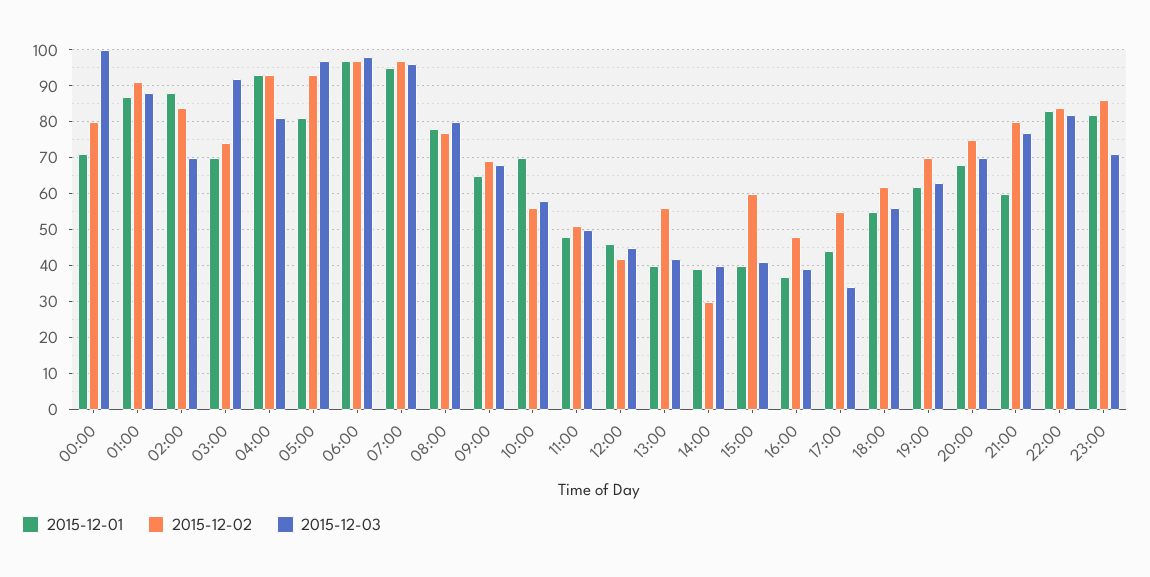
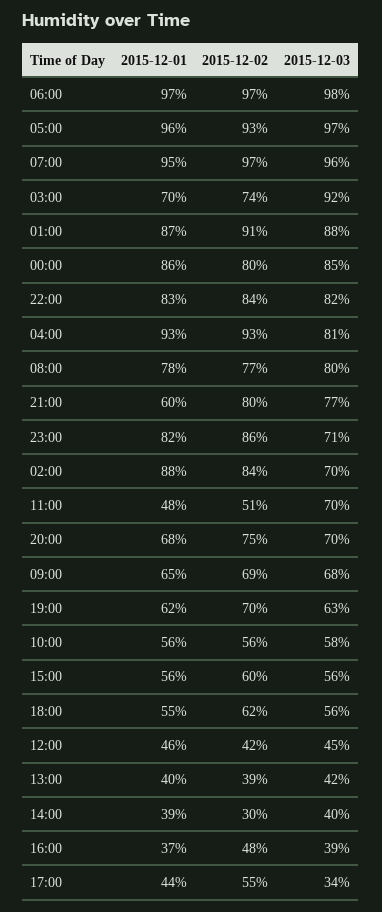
  {
    "2015-12-01": {
-     "00:00": 70,
+     "00:00": 86,
      "01:00": 87,
      "02:00": 88,
      "03:00": 70,
      "04:00": 93,
-     "05:00": 80,
+     "05:00": 96,
      "06:00": 97,
      "07:00": 95,
      "08:00": 78,
      "09:00": 65,
-     "10:00": 70,
+     "10:00": 56,
      "11:00": 48,
      "12:00": 46,
      "13:00": 40,
      "14:00": 39,
-     "15:00": 40,
+     "15:00": 56,
      "16:00": 37,
      "17:00": 44,
      "18:00": 55,
      "19:00": 62,
      "20:00": 68,
      "21:00": 60,
      "22:00": 83,
      "23:00": 82
    },
    "2015-12-02": {
      "00:00": 80,
      "01:00": 91,
      "02:00": 84,
      "03:00": 74,
      "04:00": 93,
      "05:00": 93,
      "06:00": 97,
      "07:00": 97,
      "08:00": 77,
      "09:00": 69,
      "10:00": 56,
      "11:00": 51,
      "12:00": 42,
-     "13:00": 55,
+     "13:00": 39,
      "14:00": 30,
      "15:00": 60,
      "16:00": 48,
      "17:00": 55,
      "18:00": 62,
      "19:00": 70,
      "20:00": 75,
      "21:00": 80,
      "22:00": 84,
      "23:00": 86
    },
    "2015-12-03": {
-     "00:00": 100,
+     "00:00": 85,
      "01:00": 88,
      "02:00": 70,
      "03:00": 92,
      "04:00": 81,
      "05:00": 97,
      "06:00": 98,
      "07:00": 96,
      "08:00": 80,
      "09:00": 68,
      "10:00": 58,
-     "11:00": 50,
+     "11:00": 70,
      "12:00": 45,
      "13:00": 42,
      "14:00": 40,
-     "15:00": 40,
+     "15:00": 56,
      "16:00": 39,
      "17:00": 34,
      "18:00": 56,
      "19:00": 63,
      "20:00": 70,
      "21:00": 77,
      "22:00": 82,
      "23:00": 71
    }
  }

